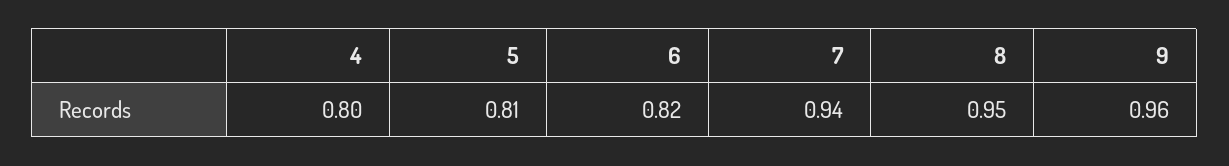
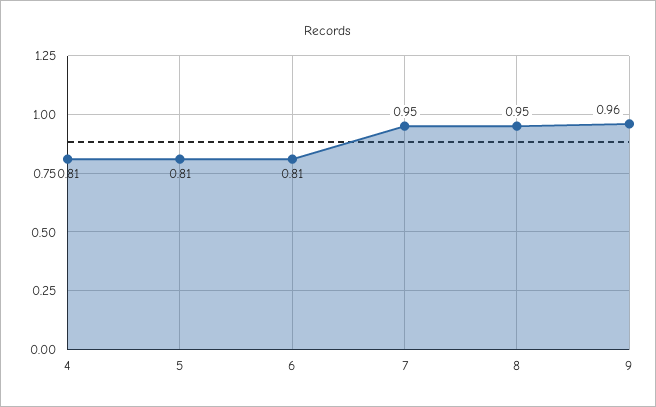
  {
-   "4": 0.8,
+   "4": 0.81,
    "5": 0.81,
-   "6": 0.82,
+   "6": 0.81,
-   "7": 0.94,
+   "7": 0.95,
    "8": 0.95,
    "9": 0.96
  }

